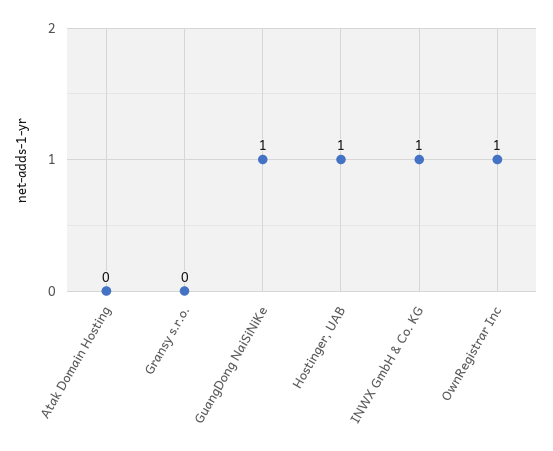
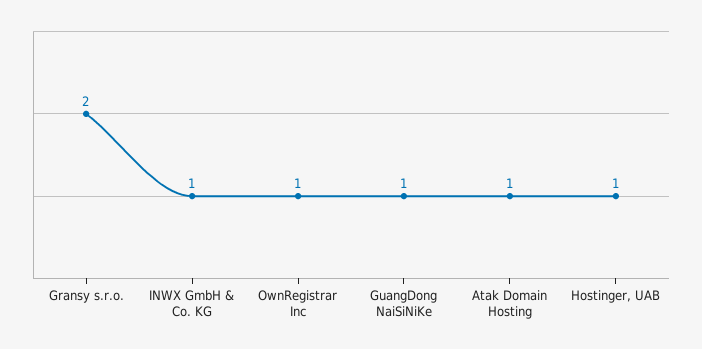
  {
-   "Atak Domain Hosting": 0,
+   "Atak Domain Hosting": 1,
-   "Gransy s.r.o.": 0,
+   "Gransy s.r.o.": 2,
    "GuangDong NaiSiNiKe": 1,
    "Hostinger, UAB": 1,
    "INWX GmbH & Co. KG": 1,
    "OwnRegistrar Inc": 1
  }

